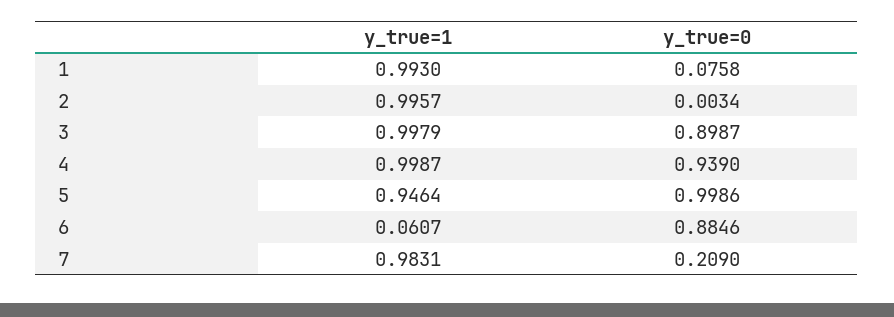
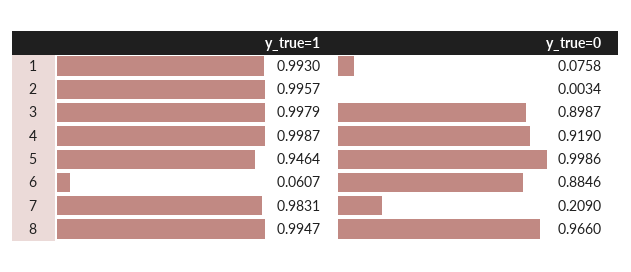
  {
    "y_true=1": {
      "1": 0.993,
      "2": 0.9957,
      "3": 0.9979,
      "4": 0.9987,
      "5": 0.9464,
      "6": 0.0607,
-     "7": 0.9831
+     "7": 0.9831,
+     "8": 0.9947
    },
    "y_true=0": {
      "1": 0.0758,
      "2": 0.0034,
      "3": 0.8987,
-     "4": 0.939,
+     "4": 0.919,
      "5": 0.9986,
      "6": 0.8846,
-     "7": 0.209
+     "7": 0.209,
+     "8": 0.966
    }
  }

